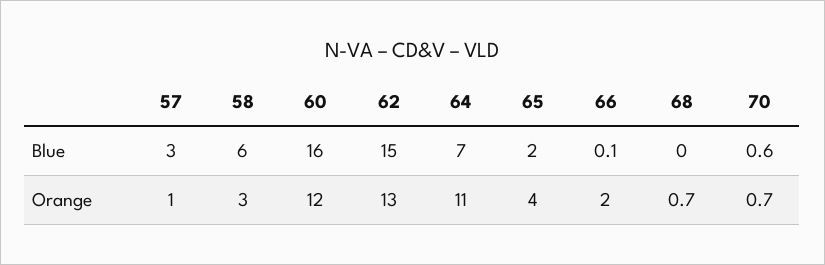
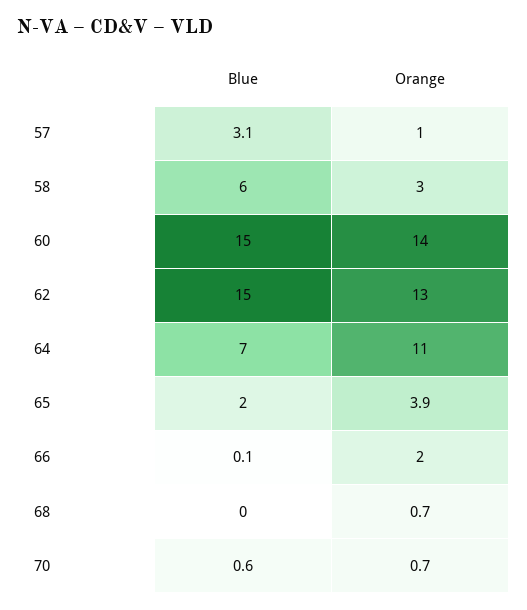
  {
    "57": {
-     "Blue": 3,
+     "Blue": 3.1,
      "Orange": 1
    },
    "58": {
      "Blue": 6,
      "Orange": 3
    },
    "60": {
-     "Blue": 16,
+     "Blue": 15,
-     "Orange": 12
+     "Orange": 14
    },
    "62": {
      "Blue": 15,
      "Orange": 13
    },
    "64": {
      "Blue": 7,
      "Orange": 11
    },
    "65": {
      "Blue": 2,
-     "Orange": 4
+     "Orange": 3.9
    },
    "66": {
      "Blue": 0.1,
      "Orange": 2
    },
    "68": {
      "Blue": 0,
      "Orange": 0.7
    },
    "70": {
      "Blue": 0.6,
      "Orange": 0.7
    }
  }

